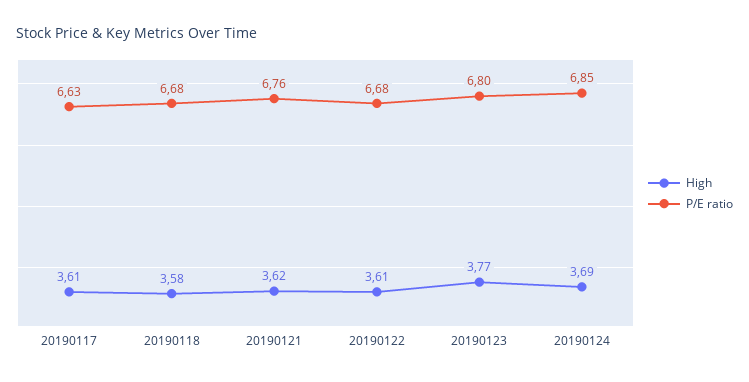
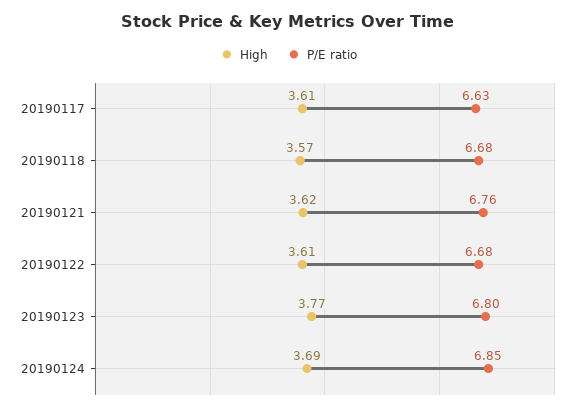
  {
    "High": {
      "20190117": 3.61,
-     "20190118": 3.58,
+     "20190118": 3.57,
      "20190121": 3.62,
      "20190122": 3.61,
      "20190123": 3.77,
      "20190124": 3.69
    },
    "P/E ratio": {
      "20190117": 6.63,
      "20190118": 6.68,
      "20190121": 6.76,
      "20190122": 6.68,
      "20190123": 6.8,
      "20190124": 6.85
    }
  }

